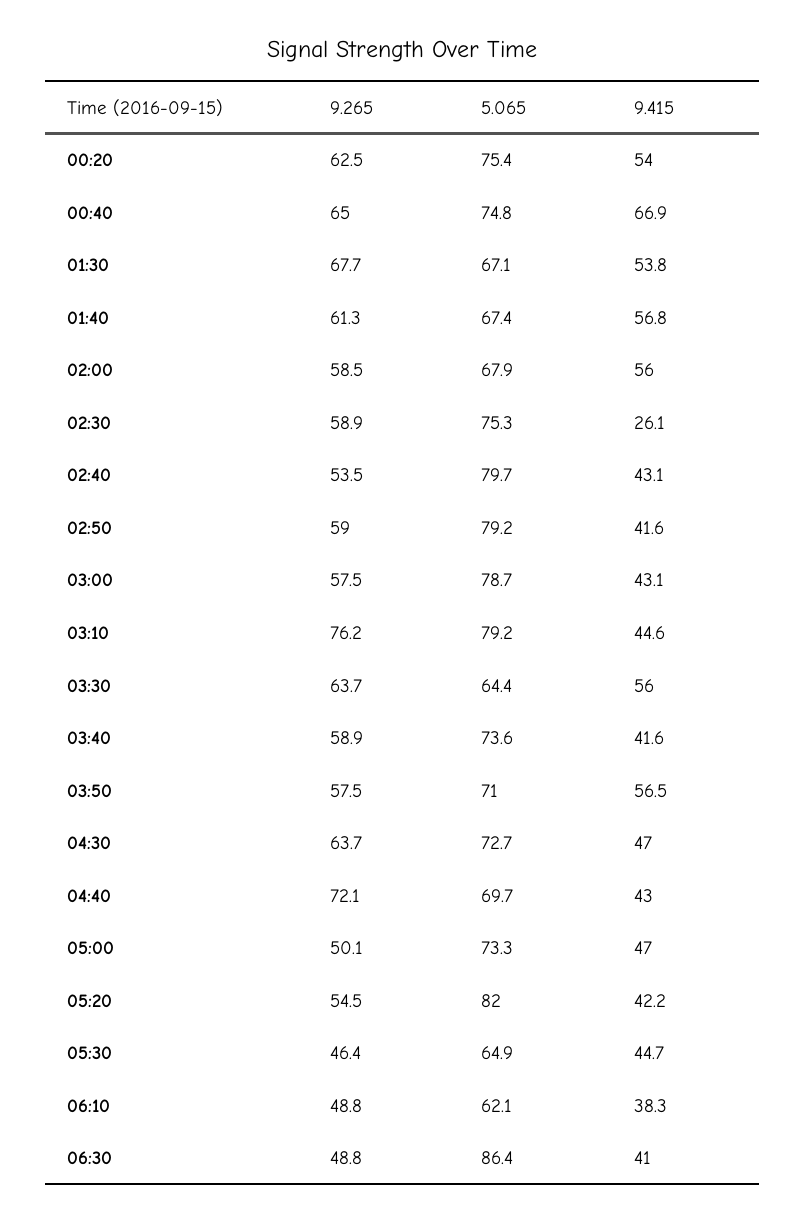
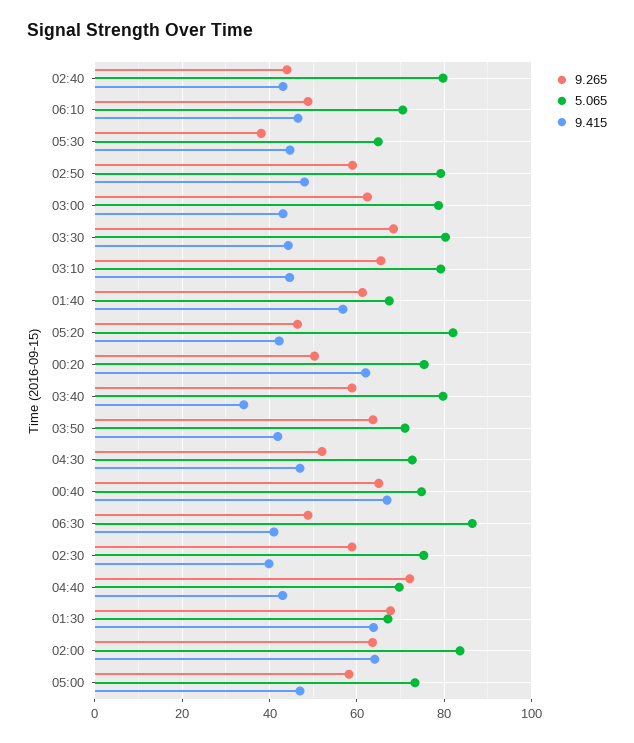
  {
    "9.265": {
-     "00:20": 62.5,
+     "00:20": 50,
      "00:40": 65,
      "01:30": 67.7,
      "01:40": 61.3,
-     "02:00": 58.5,
+     "02:00": 64,
      "02:30": 58.9,
-     "02:40": 53.5,
+     "02:40": 44,
      "02:50": 59,
-     "03:00": 57.5,
+     "03:00": 62,
-     "03:10": 76.2,
+     "03:10": 66,
-     "03:30": 63.7,
+     "03:30": 68,
      "03:40": 58.9,
-     "03:50": 57.5,
+     "03:50": 64,
-     "04:30": 63.7,
+     "04:30": 52,
      "04:40": 72.1,
-     "05:00": 50.1,
+     "05:00": 58,
-     "05:20": 54.5,
+     "05:20": 46,
-     "05:30": 46.4,
+     "05:30": 38,
      "06:10": 48.8,
      "06:30": 48.8
    },
    "5.065": {
      "00:20": 75.4,
      "00:40": 74.8,
      "01:30": 67.1,
      "01:40": 67.4,
-     "02:00": 67.9,
+     "02:00": 84,
      "02:30": 75.3,
      "02:40": 79.7,
      "02:50": 79.2,
      "03:00": 78.7,
      "03:10": 79.2,
-     "03:30": 64.4,
+     "03:30": 80,
-     "03:40": 73.6,
+     "03:40": 80,
      "03:50": 71,
      "04:30": 72.7,
      "04:40": 69.7,
      "05:00": 73.3,
      "05:20": 82,
      "05:30": 64.9,
-     "06:10": 62.1,
+     "06:10": 70,
      "06:30": 86.4
    },
    "9.415": {
-     "00:20": 54,
+     "00:20": 62,
      "00:40": 66.9,
-     "01:30": 53.8,
+     "01:30": 64,
      "01:40": 56.8,
-     "02:00": 56,
+     "02:00": 64,
-     "02:30": 26.1,
+     "02:30": 40,
      "02:40": 43.1,
-     "02:50": 41.6,
+     "02:50": 48,
      "03:00": 43.1,
      "03:10": 44.6,
-     "03:30": 56,
+     "03:30": 44,
-     "03:40": 41.6,
+     "03:40": 34,
-     "03:50": 56.5,
+     "03:50": 42,
      "04:30": 47,
      "04:40": 43,
      "05:00": 47,
      "05:20": 42.2,
      "05:30": 44.7,
-     "06:10": 38.3,
+     "06:10": 46,
      "06:30": 41
    }
  }

